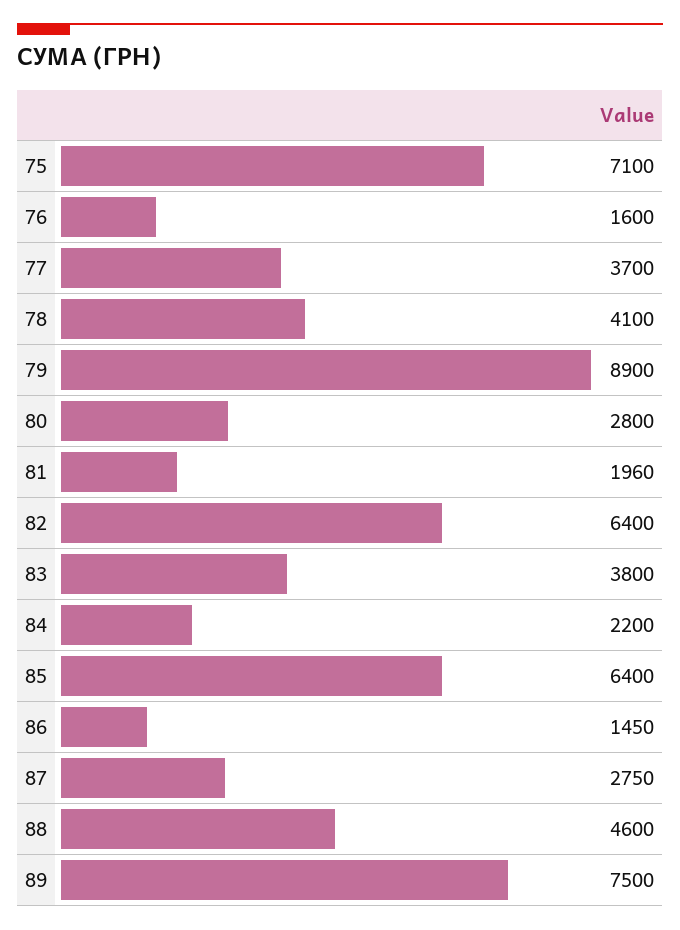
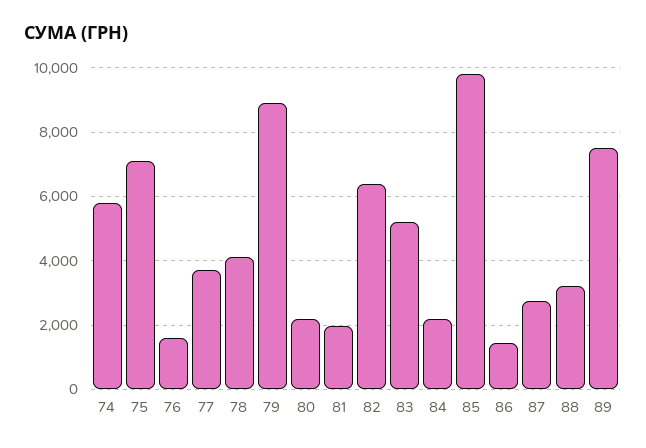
  {
    "75": 7100,
    "76": 1600,
    "77": 3700,
    "78": 4100,
    "79": 8900,
-   "80": 2800,
+   "80": 2200,
    "81": 1960,
    "82": 6400,
-   "83": 3800,
+   "83": 5200,
    "84": 2200,
-   "85": 6400,
+   "85": 9800,
    "86": 1450,
    "87": 2750,
-   "88": 4600,
+   "88": 3200,
-   "89": 7500
+   "89": 7500,
+   "74": 5800
  }

